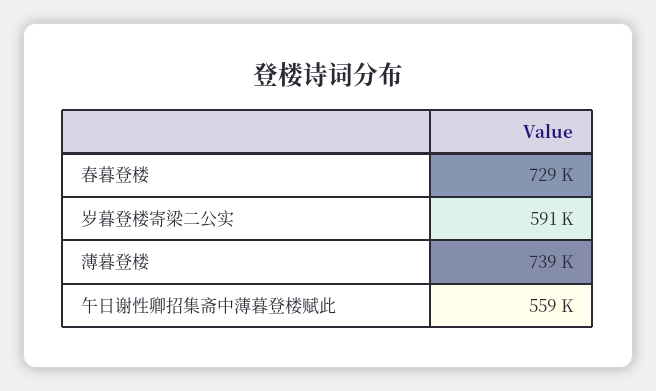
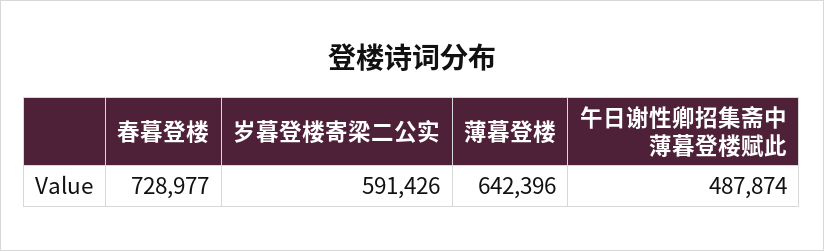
  {
    "春暮登楼": 728977,
    "岁暮登楼寄梁二公实": 591426,
-   "薄暮登楼": 739000,
+   "薄暮登楼": 642396,
-   "午日谢性卿招集斋中薄暮登楼赋此": 559000
+   "午日谢性卿招集斋中薄暮登楼赋此": 487874
  }

